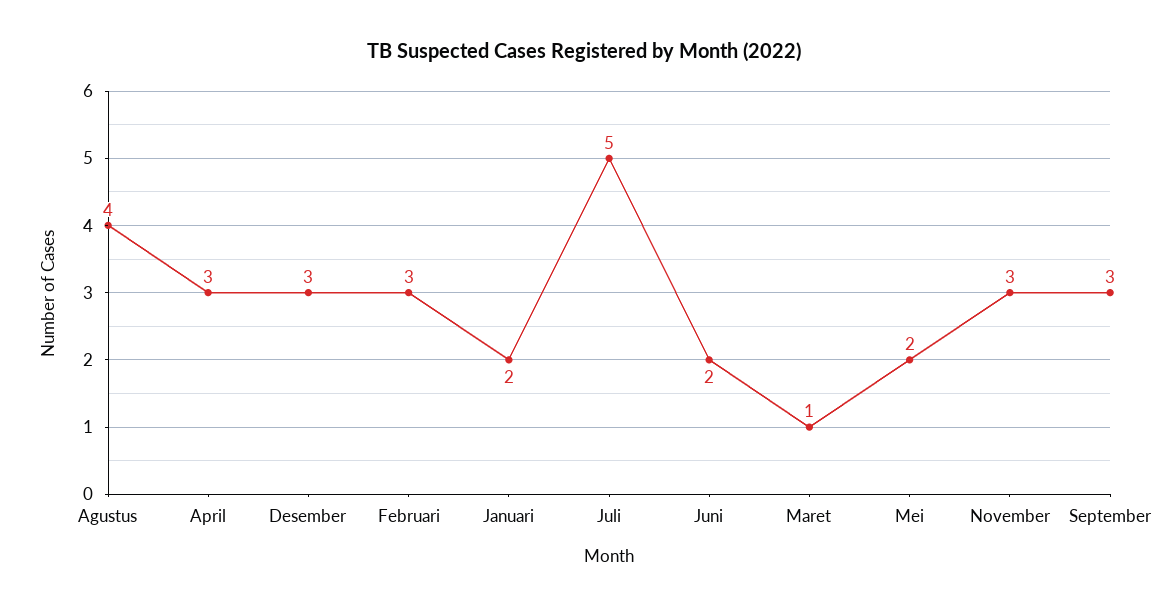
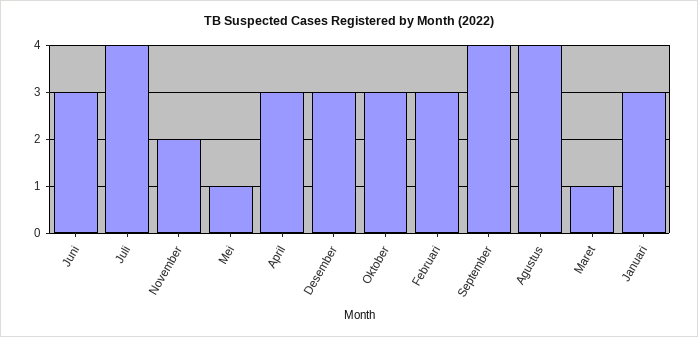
  {
    "Agustus": 4,
    "April": 3,
    "Desember": 3,
    "Februari": 3,
-   "Januari": 2,
+   "Januari": 3,
-   "Juli": 5,
+   "Juli": 4,
-   "Juni": 2,
+   "Juni": 3,
    "Maret": 1,
-   "Mei": 2,
+   "Mei": 1,
-   "November": 3,
+   "November": 2,
-   "September": 3
+   "September": 4,
+   "Oktober": 3
  }

